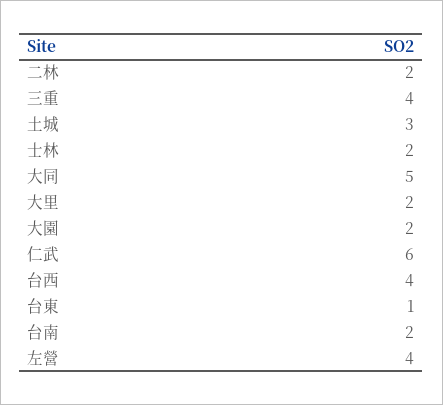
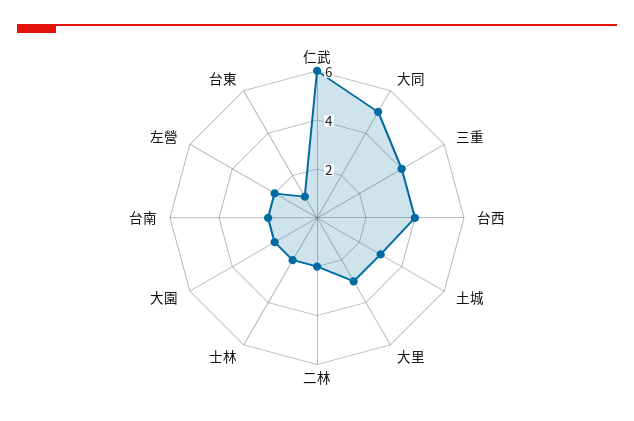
  {
    "二林": 2,
    "三重": 4,
    "土城": 3,
    "士林": 2,
    "大同": 5,
-   "大里": 2,
+   "大里": 3,
    "大園": 2,
    "仁武": 6,
    "台西": 4,
    "台東": 1,
    "台南": 2,
-   "左營": 4
+   "左營": 2
  }

